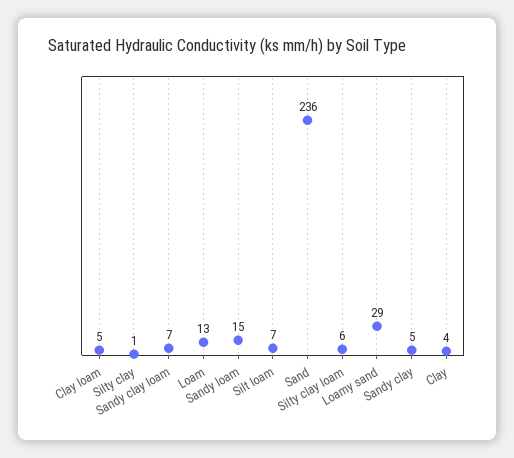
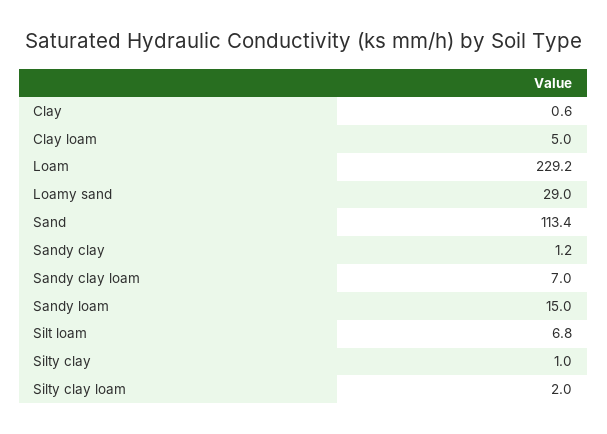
  {
    "Clay loam": 5,
    "Silty clay": 1,
    "Sandy clay loam": 7,
-   "Loam": 13,
+   "Loam": 229.2,
    "Sandy loam": 15,
    "Silt loam": 6.8,
-   "Sand": 236,
+   "Sand": 113.4,
-   "Silty clay loam": 6,
+   "Silty clay loam": 2,
    "Loamy sand": 29,
-   "Sandy clay": 5,
+   "Sandy clay": 1.2,
-   "Clay": 4
+   "Clay": 0.6
  }

